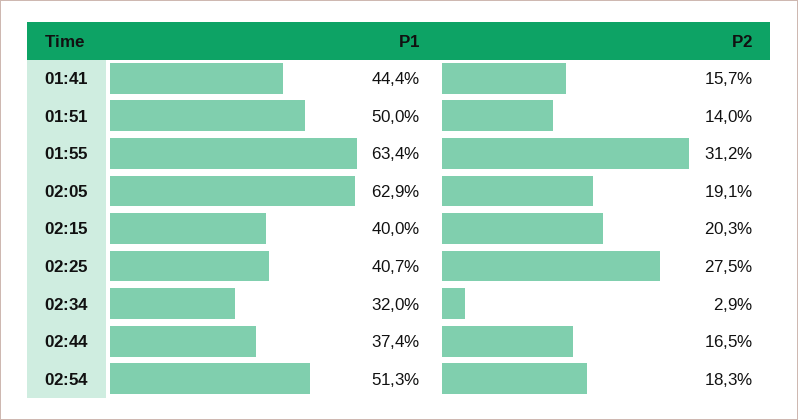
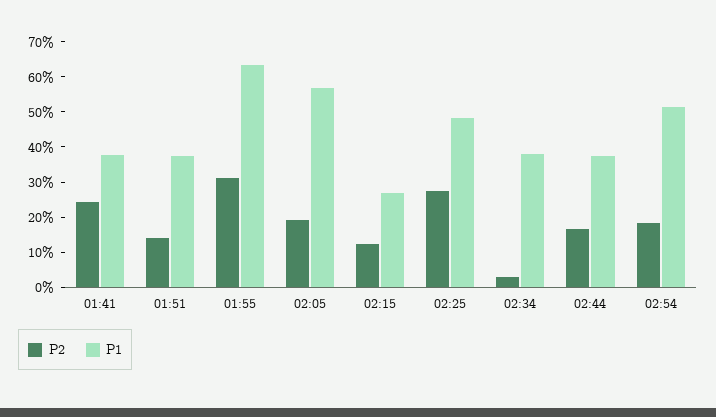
  {
    "P1": {
-     "01:41": 44.4,
+     "01:41": 37.5,
-     "01:51": 50,
+     "01:51": 37.5,
      "01:55": 63.4,
-     "02:05": 62.9,
+     "02:05": 57.5,
-     "02:15": 40,
+     "02:15": 27.5,
-     "02:25": 40.7,
+     "02:25": 47.5,
-     "02:34": 32,
+     "02:34": 37.5,
      "02:44": 37.4,
      "02:54": 51.3
    },
    "P2": {
-     "01:41": 15.7,
+     "01:41": 25,
      "01:51": 14,
      "01:55": 31.2,
      "02:05": 19.1,
-     "02:15": 20.3,
+     "02:15": 12.5,
      "02:25": 27.5,
      "02:34": 2.9,
      "02:44": 16.5,
      "02:54": 18.3
    }
  }

